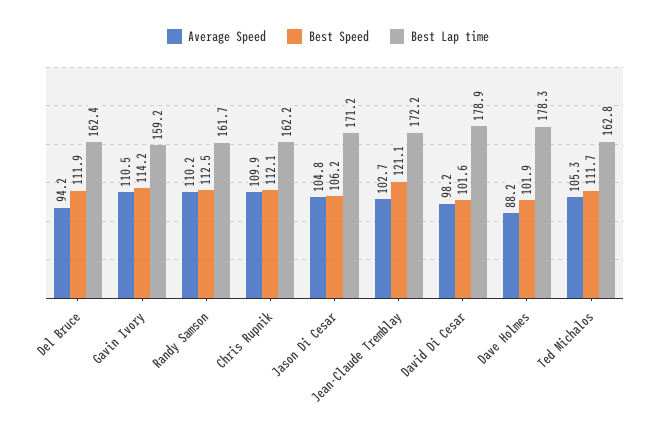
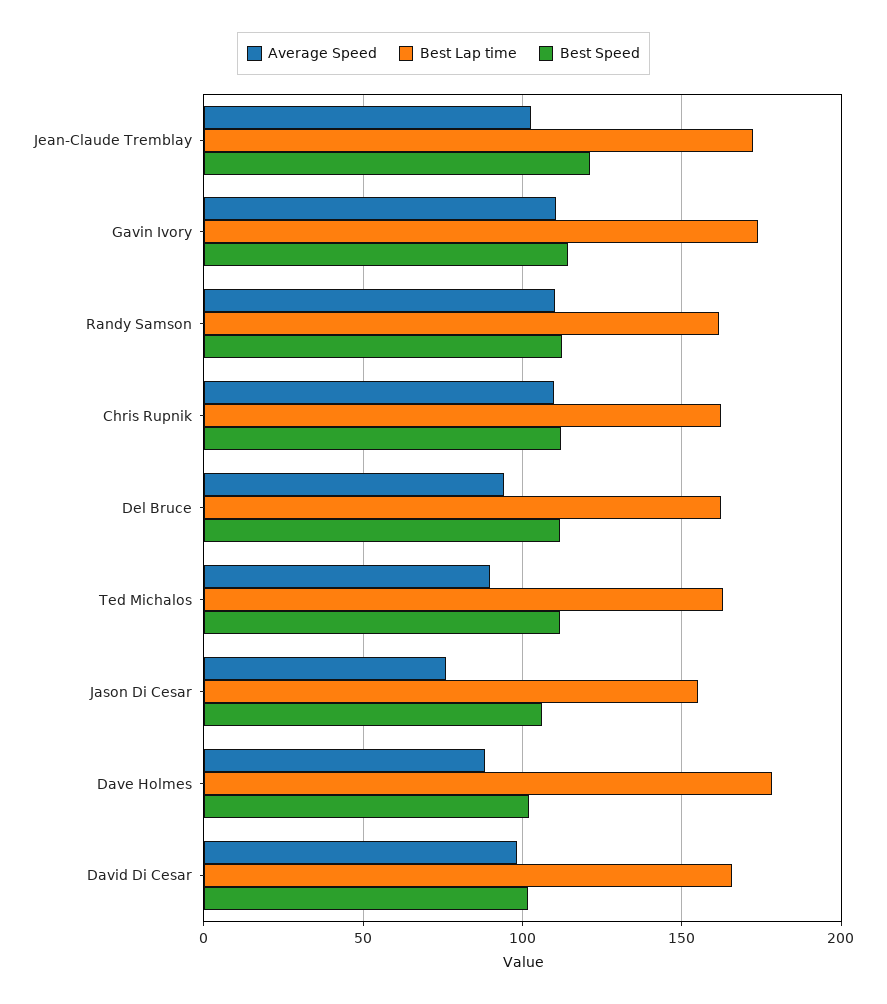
  {
    "Average Speed": {
      "Del Bruce": 94.2,
      "Gavin Ivory": 110.5,
      "Randy Samson": 110.2,
      "Chris Rupnik": 109.9,
-     "Jason Di Cesar": 104.8,
+     "Jason Di Cesar": 75,
      "Jean-Claude Tremblay": 102.7,
      "David Di Cesar": 98.2,
      "Dave Holmes": 88.2,
-     "Ted Michalos": 105.3
+     "Ted Michalos": 90
    },
    "Best Speed": {
      "Del Bruce": 111.9,
      "Gavin Ivory": 114.2,
      "Randy Samson": 112.5,
      "Chris Rupnik": 112.1,
      "Jason Di Cesar": 106.2,
      "Jean-Claude Tremblay": 121.1,
      "David Di Cesar": 101.6,
      "Dave Holmes": 101.9,
      "Ted Michalos": 111.7
    },
    "Best Lap time": {
      "Del Bruce": 162.4,
-     "Gavin Ivory": 159.2,
+     "Gavin Ivory": 175,
      "Randy Samson": 161.7,
      "Chris Rupnik": 162.2,
-     "Jason Di Cesar": 171.2,
+     "Jason Di Cesar": 155,
      "Jean-Claude Tremblay": 172.2,
-     "David Di Cesar": 178.9,
+     "David Di Cesar": 165,
      "Dave Holmes": 178.3,
      "Ted Michalos": 162.8
    }
  }

